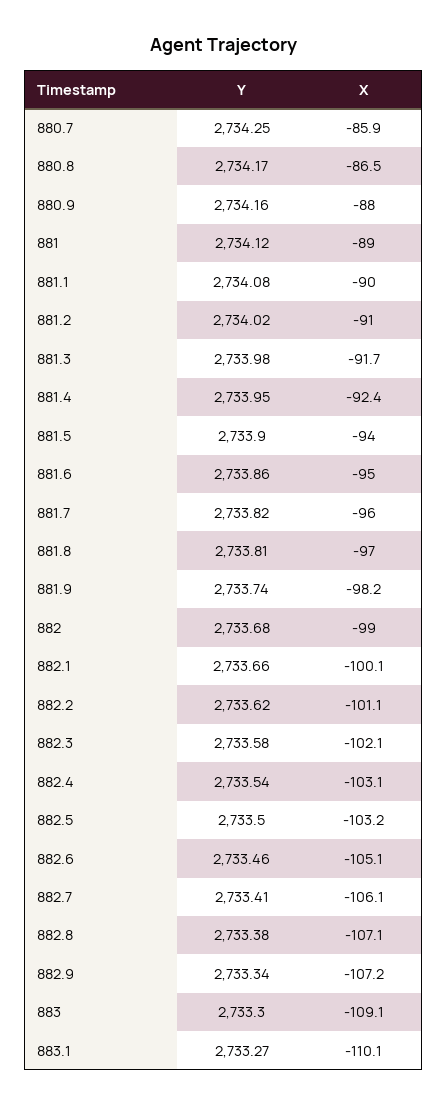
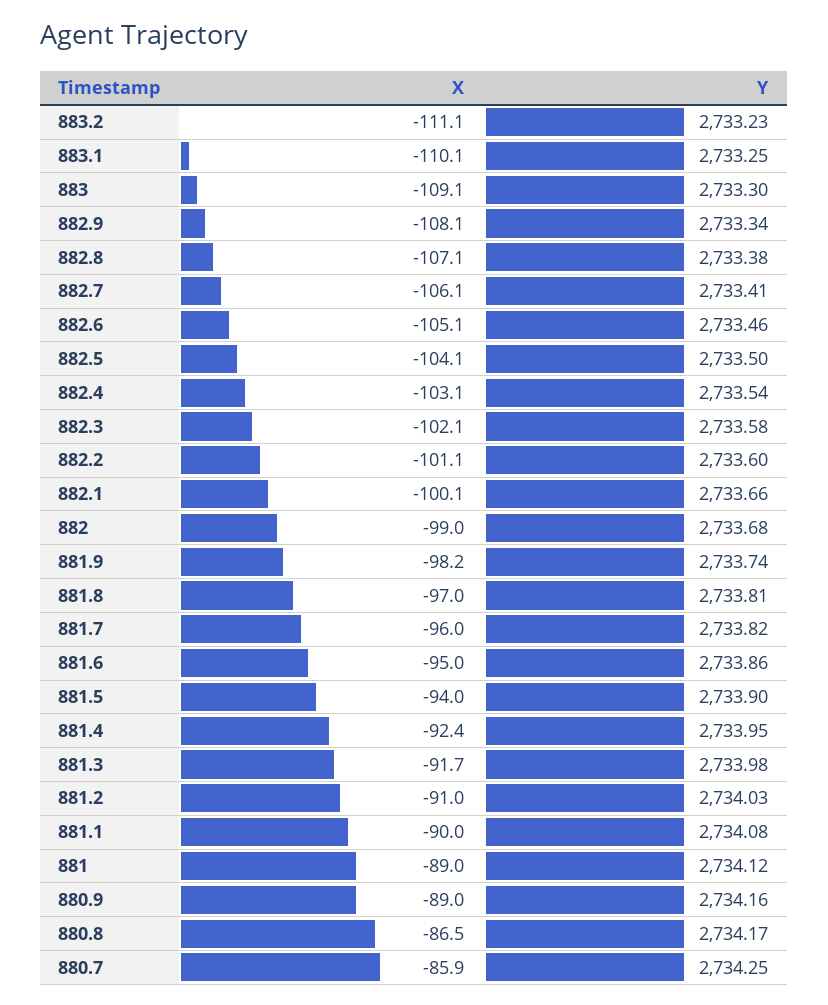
  {
    "Y": {
      "880.7": 2734.25,
      "880.8": 2734.17,
      "880.9": 2734.16,
      "881": 2734.12,
      "881.1": 2734.08,
-     "881.2": 2734.02,
+     "881.2": 2734.03,
      "881.3": 2733.98,
      "881.4": 2733.95,
      "881.5": 2733.9,
      "881.6": 2733.86,
      "881.7": 2733.82,
      "881.8": 2733.81,
      "881.9": 2733.74,
      "882": 2733.68,
      "882.1": 2733.66,
-     "882.2": 2733.62,
+     "882.2": 2733.6,
      "882.3": 2733.58,
      "882.4": 2733.54,
      "882.5": 2733.5,
      "882.6": 2733.46,
      "882.7": 2733.41,
      "882.8": 2733.38,
      "882.9": 2733.34,
      "883": 2733.3,
-     "883.1": 2733.27
+     "883.1": 2733.25,
+     "883.2": 2733.23
    },
    "X": {
      "880.7": -85.9,
      "880.8": -86.5,
-     "880.9": -88,
+     "880.9": -89,
      "881": -89,
      "881.1": -90,
      "881.2": -91,
      "881.3": -91.7,
      "881.4": -92.4,
      "881.5": -94,
      "881.6": -95,
      "881.7": -96,
      "881.8": -97,
      "881.9": -98.2,
      "882": -99,
      "882.1": -100.1,
      "882.2": -101.1,
      "882.3": -102.1,
      "882.4": -103.1,
-     "882.5": -103.2,
+     "882.5": -104.1,
      "882.6": -105.1,
      "882.7": -106.1,
      "882.8": -107.1,
-     "882.9": -107.2,
+     "882.9": -108.1,
      "883": -109.1,
-     "883.1": -110.1
+     "883.1": -110.1,
+     "883.2": -111.1
    }
  }

